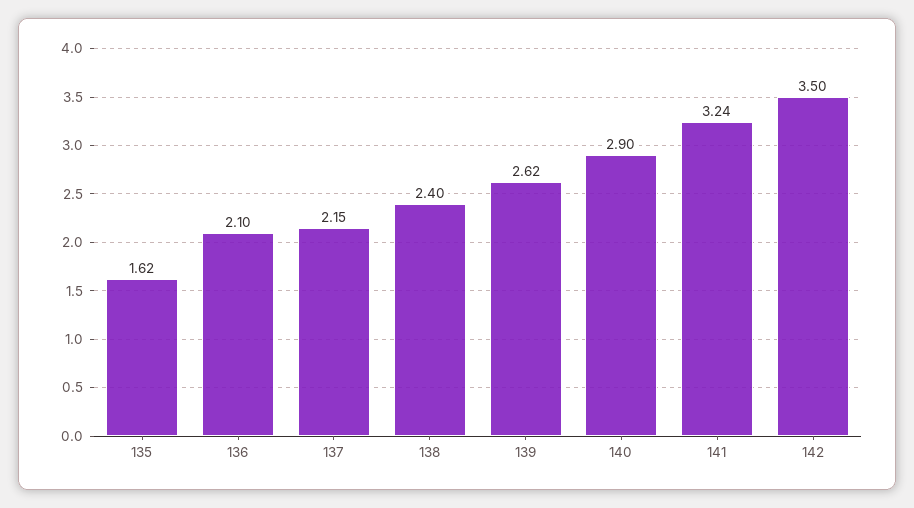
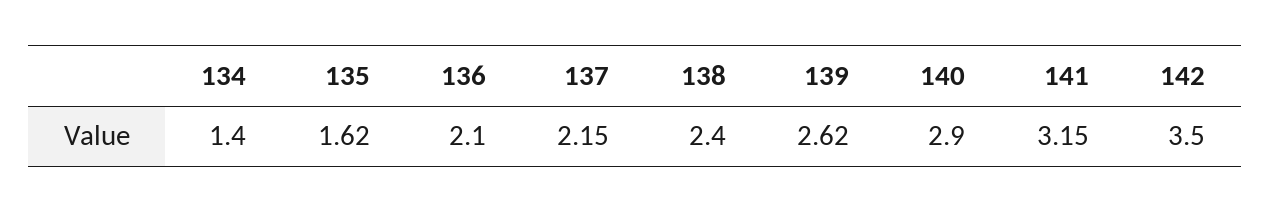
  {
    "135": 1.62,
    "136": 2.1,
    "137": 2.15,
    "138": 2.4,
    "139": 2.62,
    "140": 2.9,
-   "141": 3.24,
+   "141": 3.15,
-   "142": 3.5
+   "142": 3.5,
+   "134": 1.4
  }

